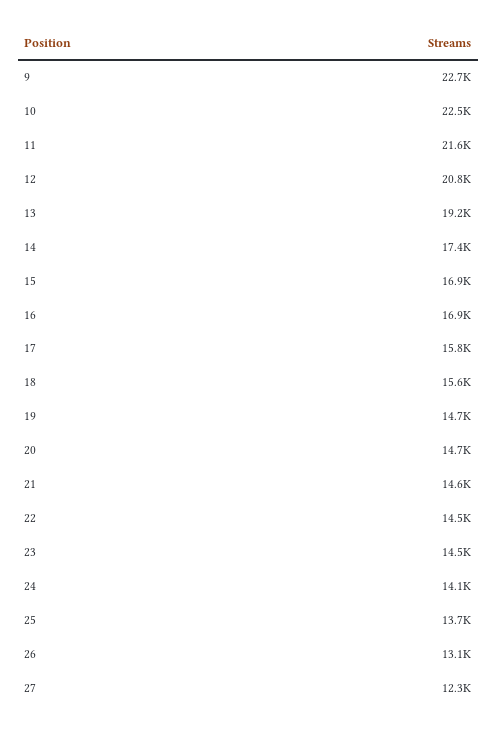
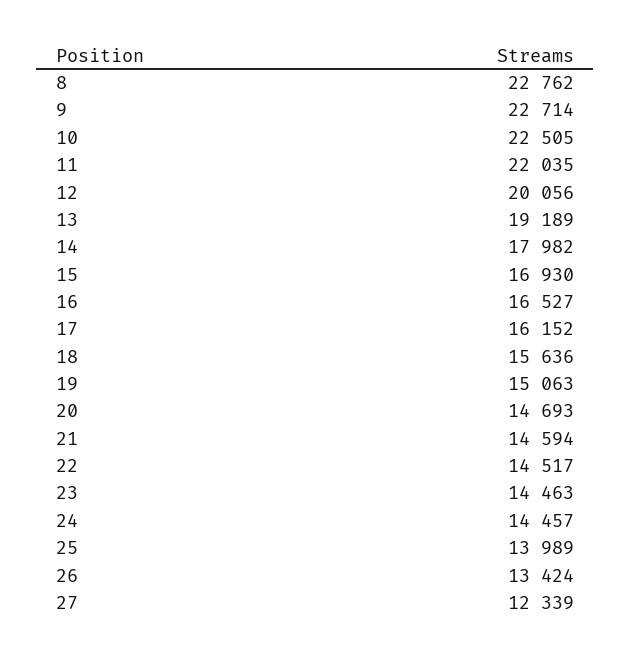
  {
    "9": 22714,
    "10": 22505,
-   "11": 21600,
+   "11": 22035,
-   "12": 20800,
+   "12": 20056,
    "13": 19189,
-   "14": 17400,
+   "14": 17982,
    "15": 16930,
-   "16": 16900,
+   "16": 16527,
-   "17": 15800,
+   "17": 16152,
    "18": 15636,
-   "19": 14700,
+   "19": 15063,
    "20": 14693,
    "21": 14594,
    "22": 14517,
    "23": 14463,
-   "24": 14100,
+   "24": 14457,
-   "25": 13700,
+   "25": 13989,
-   "26": 13100,
+   "26": 13424,
-   "27": 12339
+   "27": 12339,
+   "8": 22762
  }

